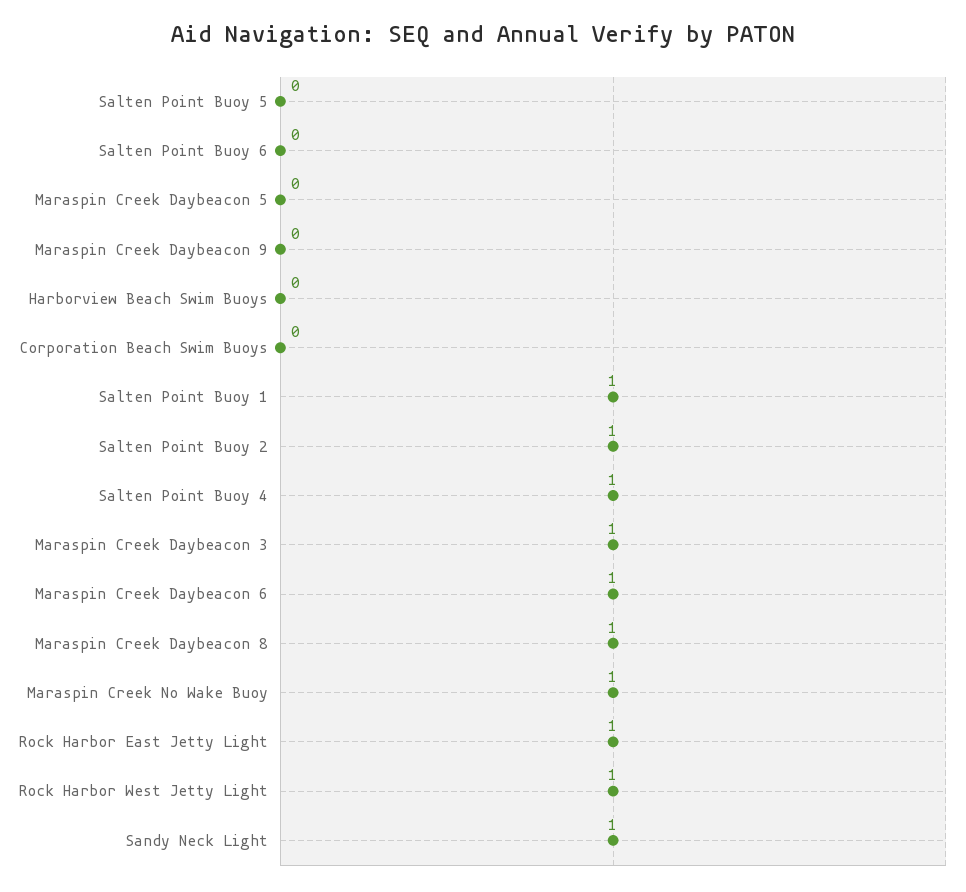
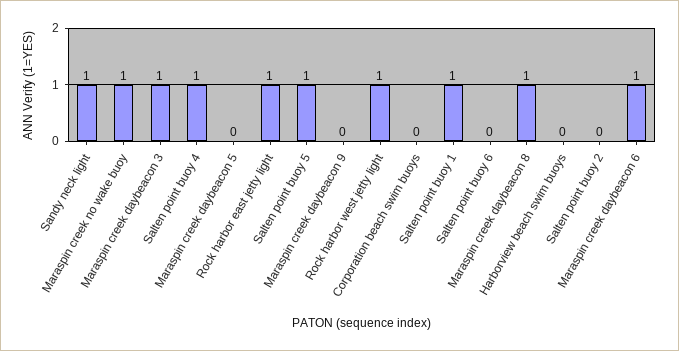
  {
-   "Salten Point Buoy 5": 0,
+   "Salten Point Buoy 5": 1,
    "Salten Point Buoy 6": 0,
    "Maraspin Creek Daybeacon 5": 0,
    "Maraspin Creek Daybeacon 9": 0,
    "Harborview Beach Swim Buoys": 0,
    "Corporation Beach Swim Buoys": 0,
    "Salten Point Buoy 1": 1,
-   "Salten Point Buoy 2": 1,
+   "Salten Point Buoy 2": 0,
    "Salten Point Buoy 4": 1,
    "Maraspin Creek Daybeacon 3": 1,
    "Maraspin Creek Daybeacon 6": 1,
    "Maraspin Creek Daybeacon 8": 1,
    "Maraspin Creek No Wake Buoy": 1,
    "Rock Harbor East Jetty Light": 1,
    "Rock Harbor West Jetty Light": 1,
    "Sandy Neck Light": 1
  }

